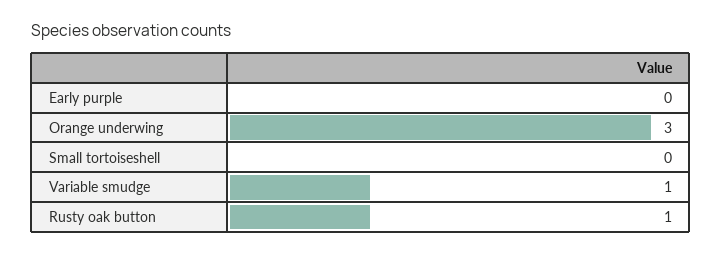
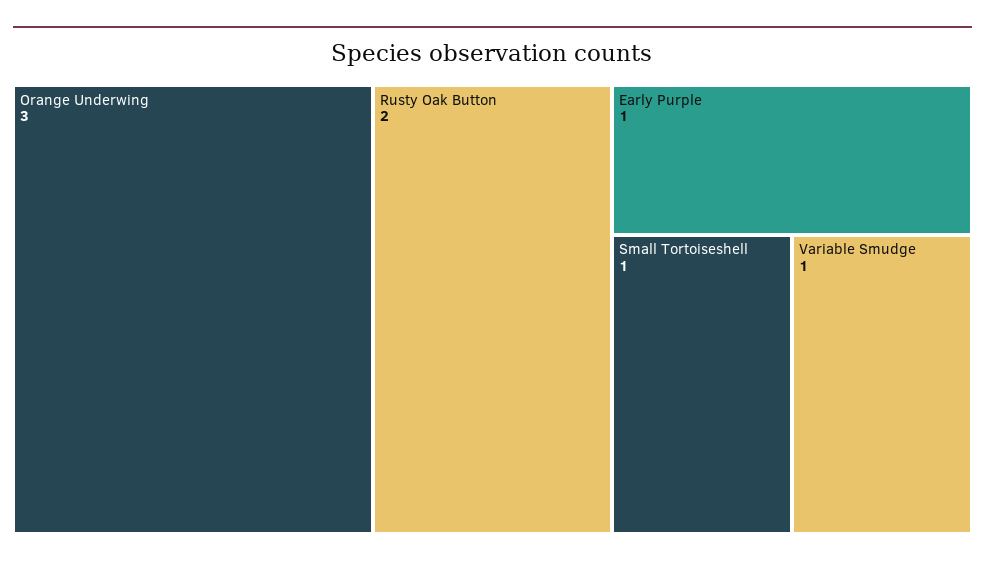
  {
-   "Early purple": 0,
+   "Early purple": 1,
    "Orange underwing": 3,
-   "Small tortoiseshell": 0,
+   "Small tortoiseshell": 1,
    "Variable smudge": 1,
-   "Rusty oak button": 1
+   "Rusty oak button": 2
  }

